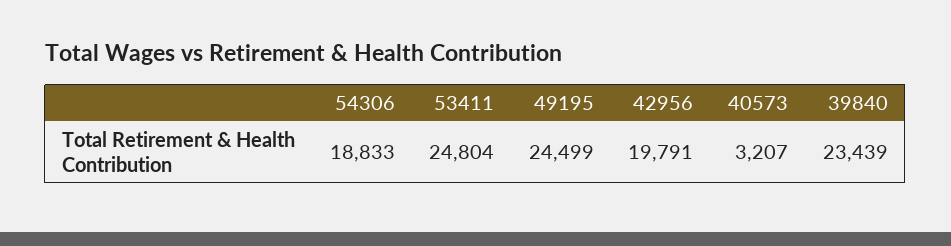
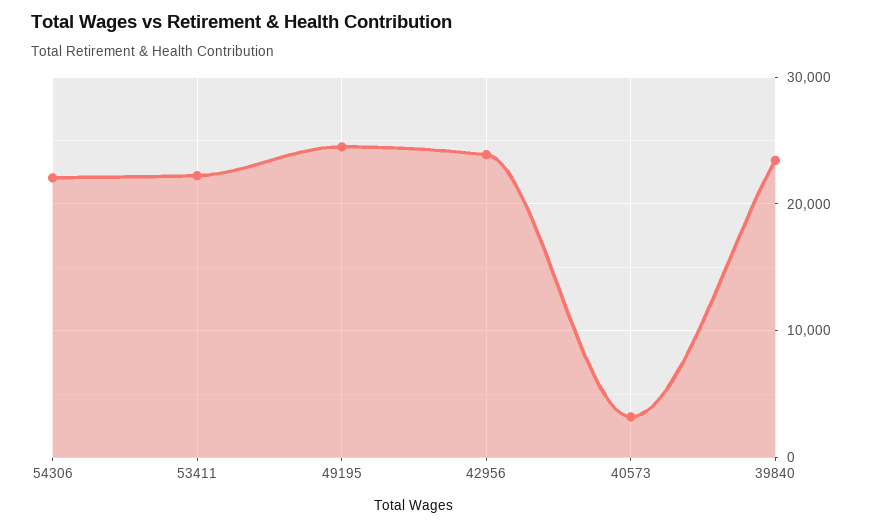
  {
-   "54306": 18833,
+   "54306": 22000,
-   "53411": 24804,
+   "53411": 22000,
    "49195": 24499,
-   "42956": 19791,
+   "42956": 24000,
    "40573": 3207,
    "39840": 23439
  }

